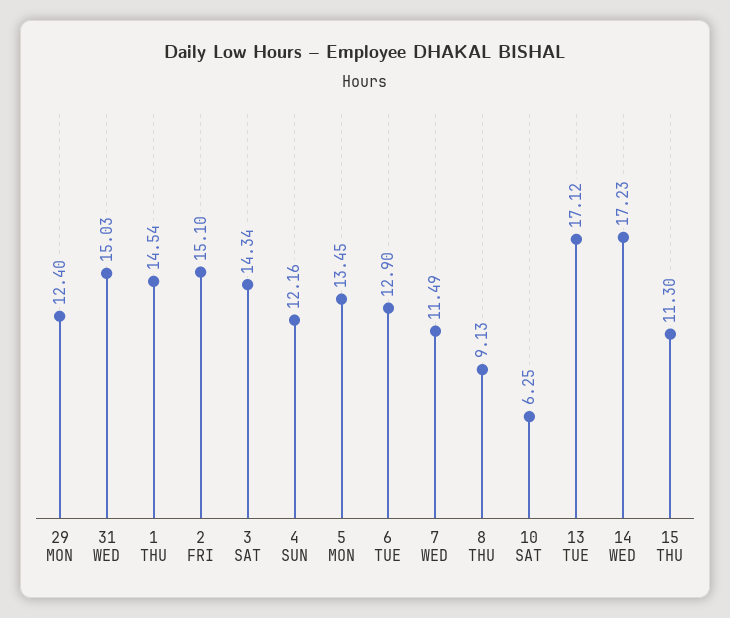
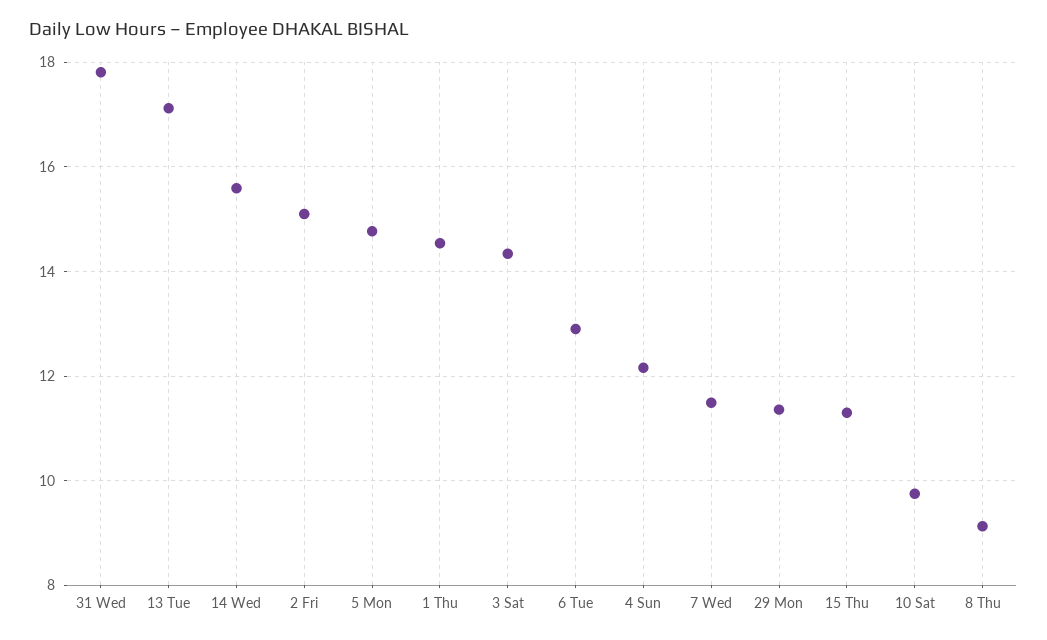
  {
-   "29 MON": 12.4,
+   "29 MON": 11.4,
-   "31 WED": 15.03,
+   "31 WED": 17.8,
    "1 THU": 14.54,
    "2 FRI": 15.1,
    "3 SAT": 14.34,
    "4 SUN": 12.16,
-   "5 MON": 13.45,
+   "5 MON": 14.8,
    "6 TUE": 12.9,
    "7 WED": 11.49,
    "8 THU": 9.13,
-   "10 SAT": 6.25,
+   "10 SAT": 9.8,
    "13 TUE": 17.12,
-   "14 WED": 17.23,
+   "14 WED": 15.6,
    "15 THU": 11.3
  }

